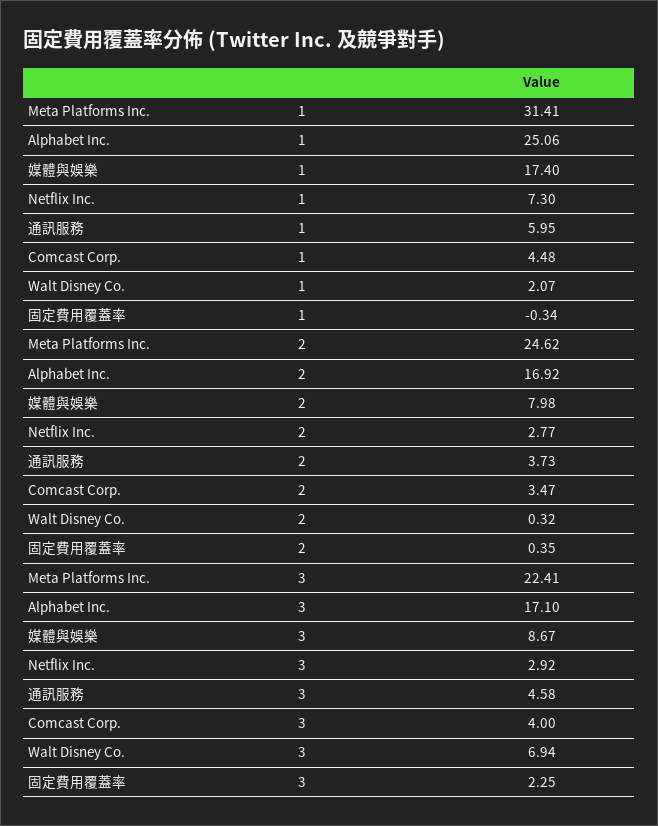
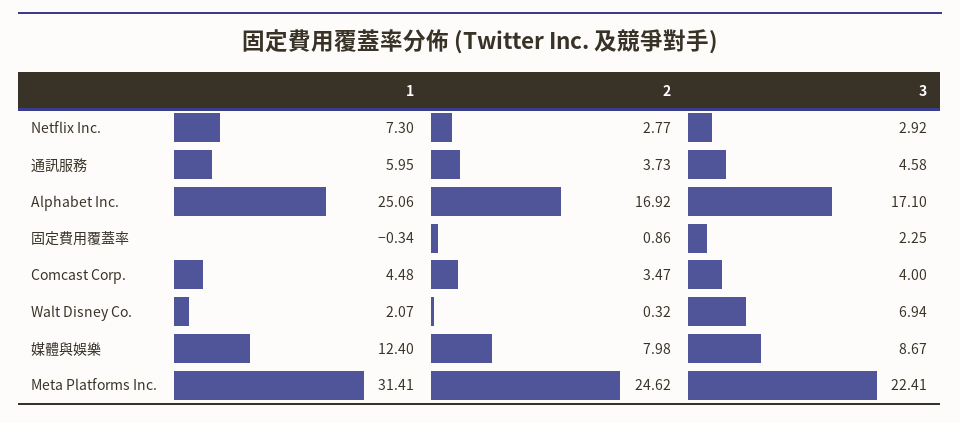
  {
    "Meta Platforms Inc.": {
      "1": 31.41,
      "2": 24.62,
      "3": 22.41
    },
    "Alphabet Inc.": {
      "1": 25.06,
      "2": 16.92,
      "3": 17.1
    },
    "媒體與娛樂": {
-     "1": 17.4,
+     "1": 12.4,
      "2": 7.98,
      "3": 8.67
    },
    "Netflix Inc.": {
      "1": 7.3,
      "2": 2.77,
      "3": 2.92
    },
    "通訊服務": {
      "1": 5.95,
      "2": 3.73,
      "3": 4.58
    },
    "Comcast Corp.": {
      "1": 4.48,
      "2": 3.47,
      "3": 4
    },
    "Walt Disney Co.": {
      "1": 2.07,
      "2": 0.32,
      "3": 6.94
    },
    "固定費用覆蓋率": {
      "1": -0.34,
-     "2": 0.35,
+     "2": 0.86,
      "3": 2.25
    }
  }

